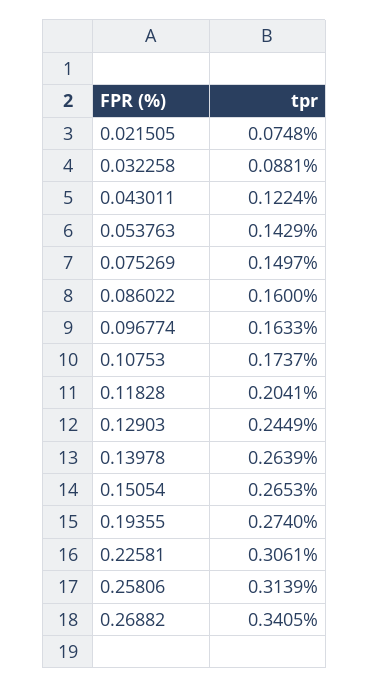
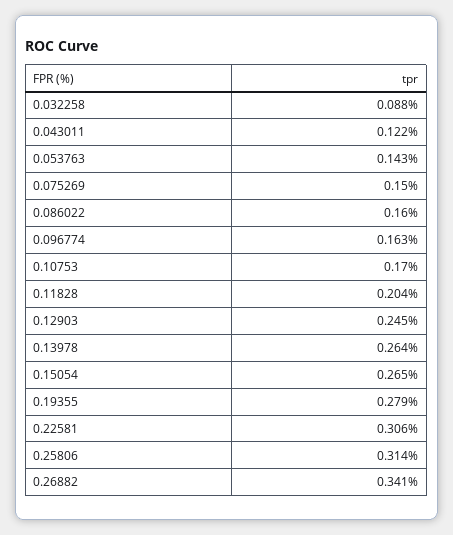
  {
-   "0.021505": 0.0748,
    "0.032258": 0.0881,
    "0.043011": 0.1224,
    "0.053763": 0.1429,
    "0.075269": 0.1497,
    "0.086022": 0.16,
    "0.096774": 0.1633,
-   "0.10753": 0.1737,
+   "0.10753": 0.17,
    "0.11828": 0.2041,
    "0.12903": 0.2449,
    "0.13978": 0.2639,
    "0.15054": 0.2653,
-   "0.19355": 0.274,
+   "0.19355": 0.279,
    "0.22581": 0.3061,
    "0.25806": 0.3139,
    "0.26882": 0.3405
  }

